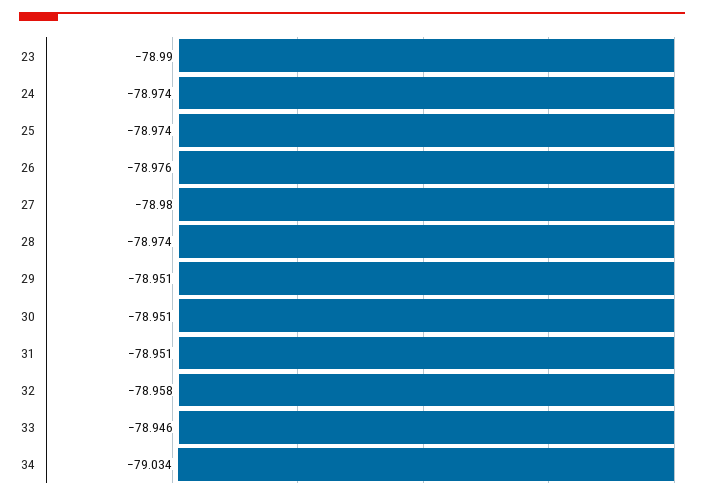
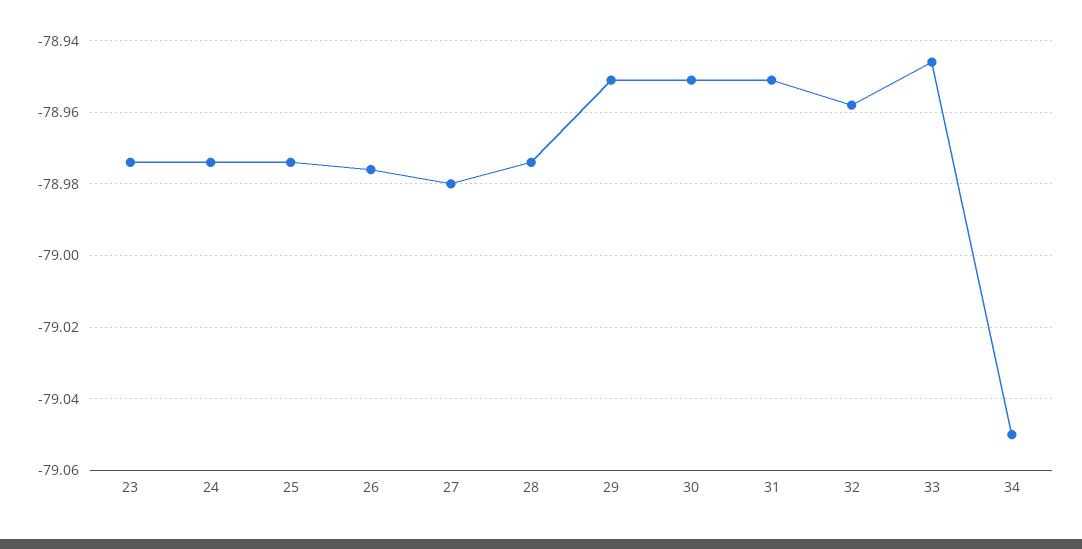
  {
-   "23": -78.99,
+   "23": -78.975,
    "24": -78.974,
    "25": -78.974,
    "26": -78.976,
    "27": -78.98,
    "28": -78.974,
    "29": -78.951,
    "30": -78.951,
    "31": -78.951,
    "32": -78.958,
    "33": -78.946,
-   "34": -79.034
+   "34": -79.05
  }

